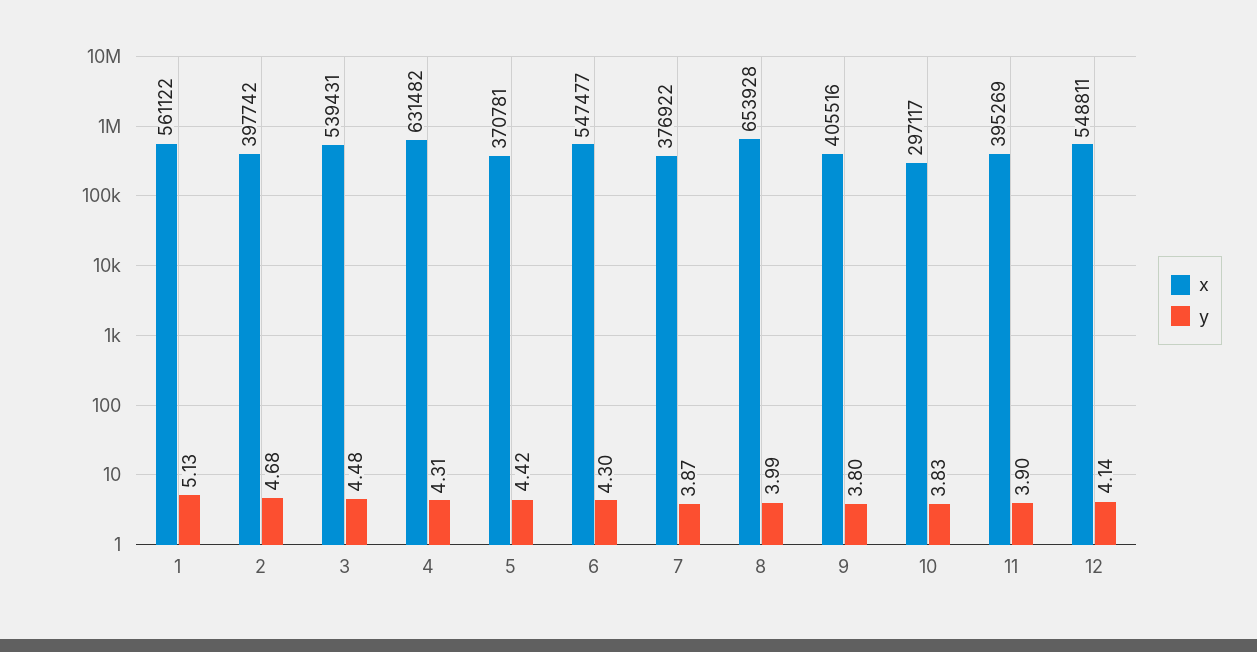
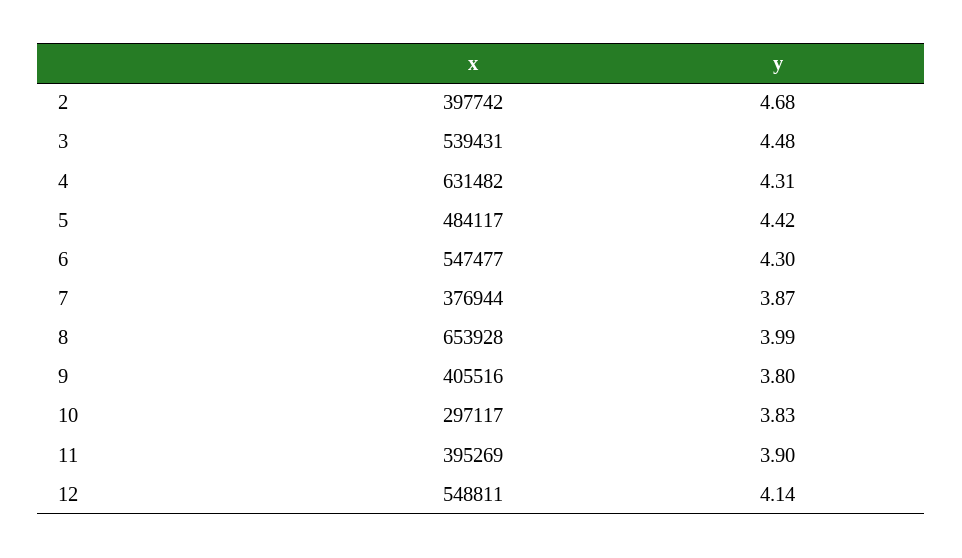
  {
    "x": {
-     "1": 561122,
      "2": 397742,
      "3": 539431,
      "4": 631482,
-     "5": 370781,
+     "5": 484117,
      "6": 547477,
-     "7": 376922,
+     "7": 376944,
      "8": 653928,
      "9": 405516,
      "10": 297117,
      "11": 395269,
      "12": 548811
    },
    "y": {
-     "1": 5.13,
      "2": 4.68,
      "3": 4.48,
      "4": 4.31,
      "5": 4.42,
      "6": 4.3,
      "7": 3.87,
      "8": 3.99,
      "9": 3.8,
      "10": 3.83,
      "11": 3.9,
      "12": 4.14
    }
  }

